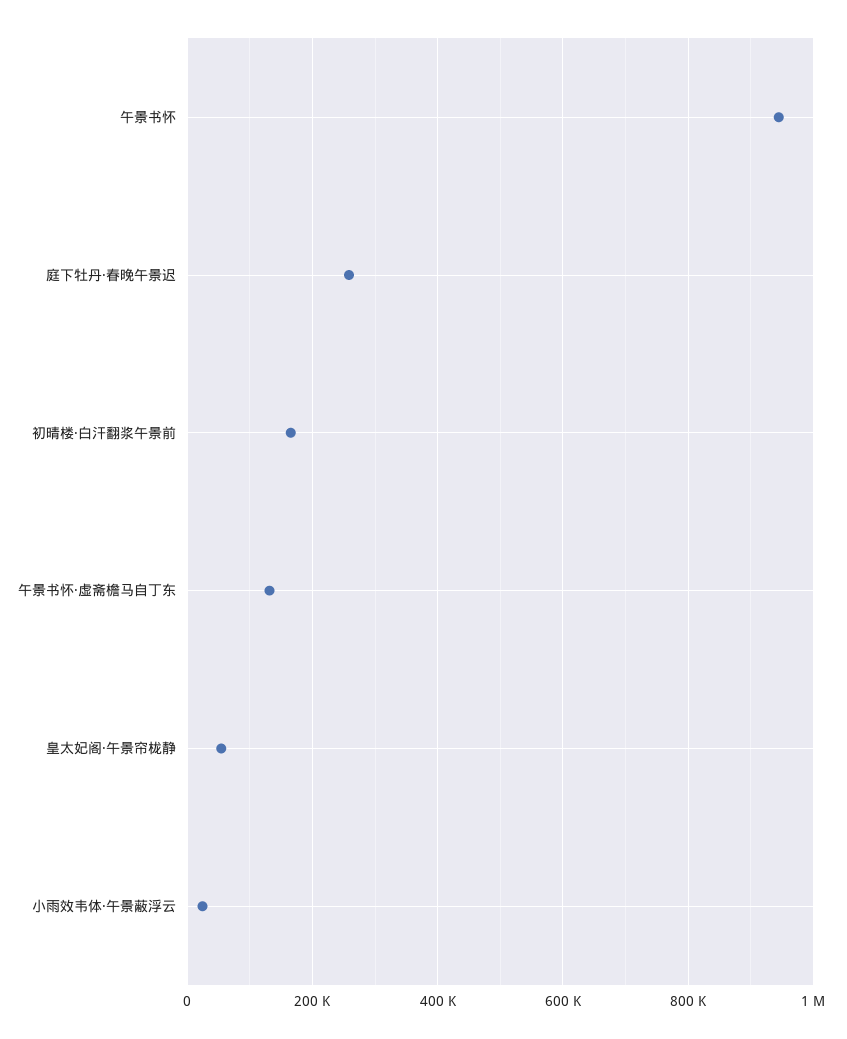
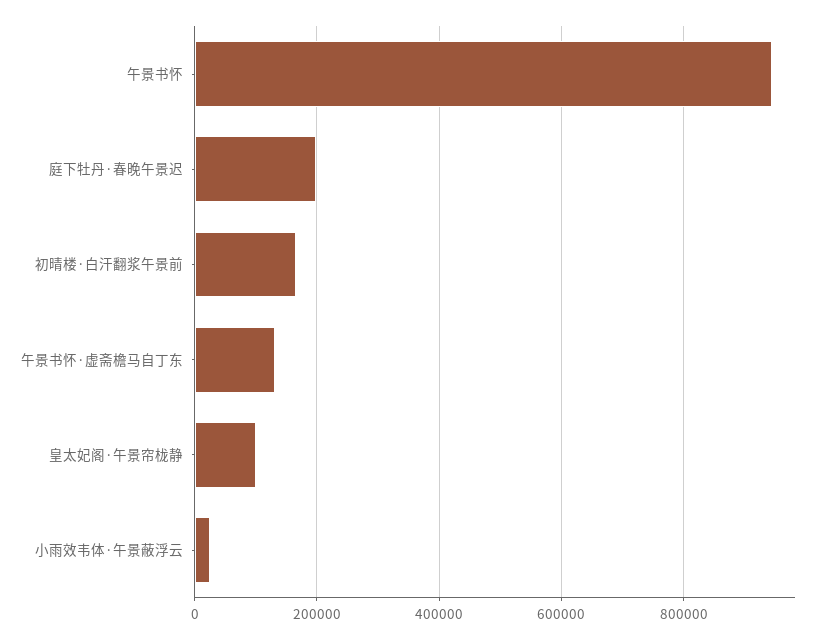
  {
    "午景书怀": 940000,
-   "庭下牡丹·春晚午景迟": 260000,
+   "庭下牡丹·春晚午景迟": 200000,
    "初晴楼·白汗翻浆午景前": 160000,
    "午景书怀·虚斋檐马自丁东": 140000,
-   "皇太妃阁·午景帘栊静": 60000,
+   "皇太妃阁·午景帘栊静": 100000,
    "小雨效韦体·午景蔽浮云": 20000
  }

